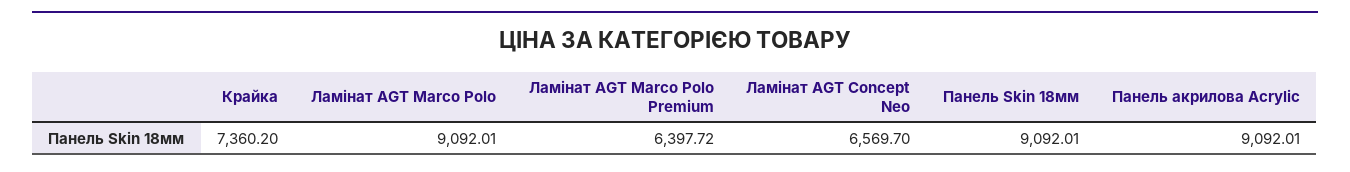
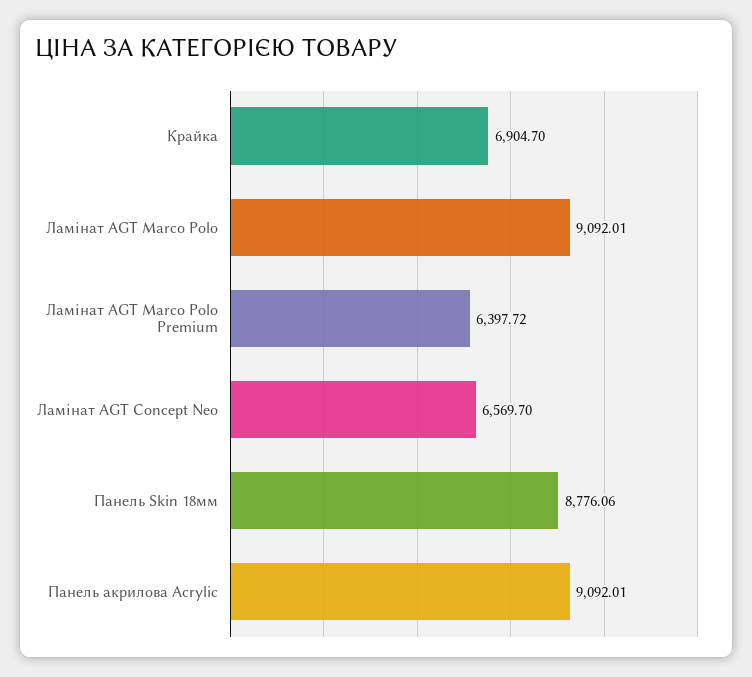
  {
-   "Крайка": 7360.2,
+   "Крайка": 6904.7,
    "Ламінат AGT Marco Polo": 9092.01,
    "Ламінат AGT Marco Polo Premium": 6397.72,
    "Ламінат AGT Concept Neo": 6569.7,
-   "Панель Skin 18мм": 9092.01,
+   "Панель Skin 18мм": 8776.06,
    "Панель акрилова Acrylic": 9092.01
  }

